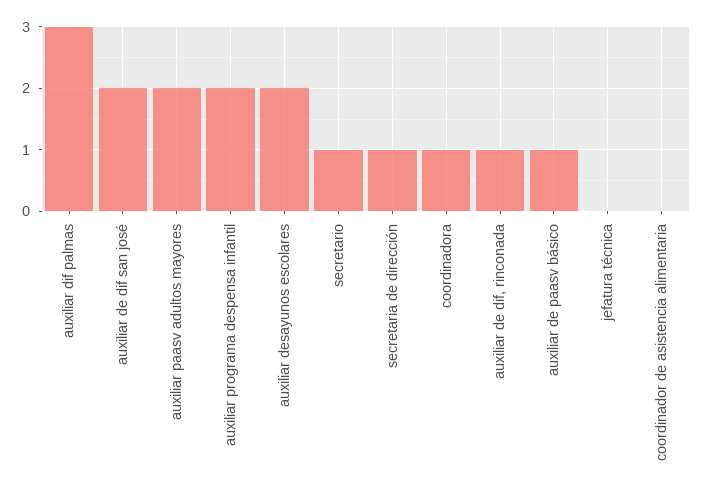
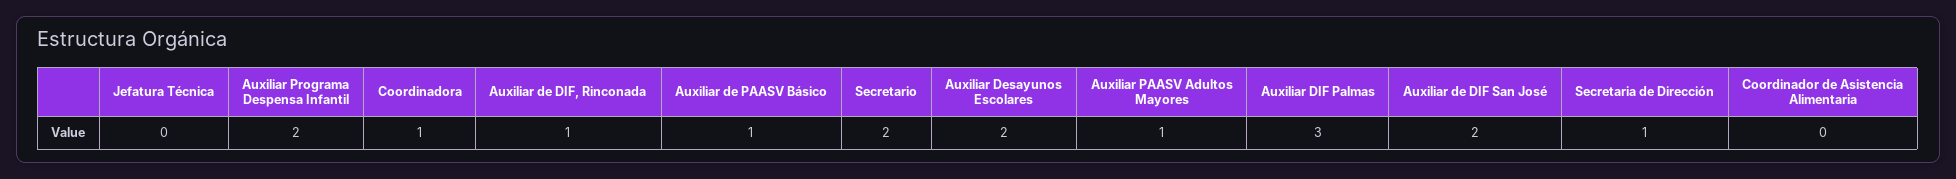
  {
    "auxiliar dif palmas": 3,
    "auxiliar de dif san josé": 2,
-   "auxiliar paasv adultos mayores": 2,
+   "auxiliar paasv adultos mayores": 1,
    "auxiliar programa despensa infantil": 2,
    "auxiliar desayunos escolares": 2,
-   "secretario": 1,
+   "secretario": 2,
    "secretaria de dirección": 1,
    "coordinadora": 1,
    "auxiliar de dif, rinconada": 1,
    "auxiliar de paasv básico": 1,
    "jefatura técnica": 0,
    "coordinador de asistencia alimentaria": 0
  }

